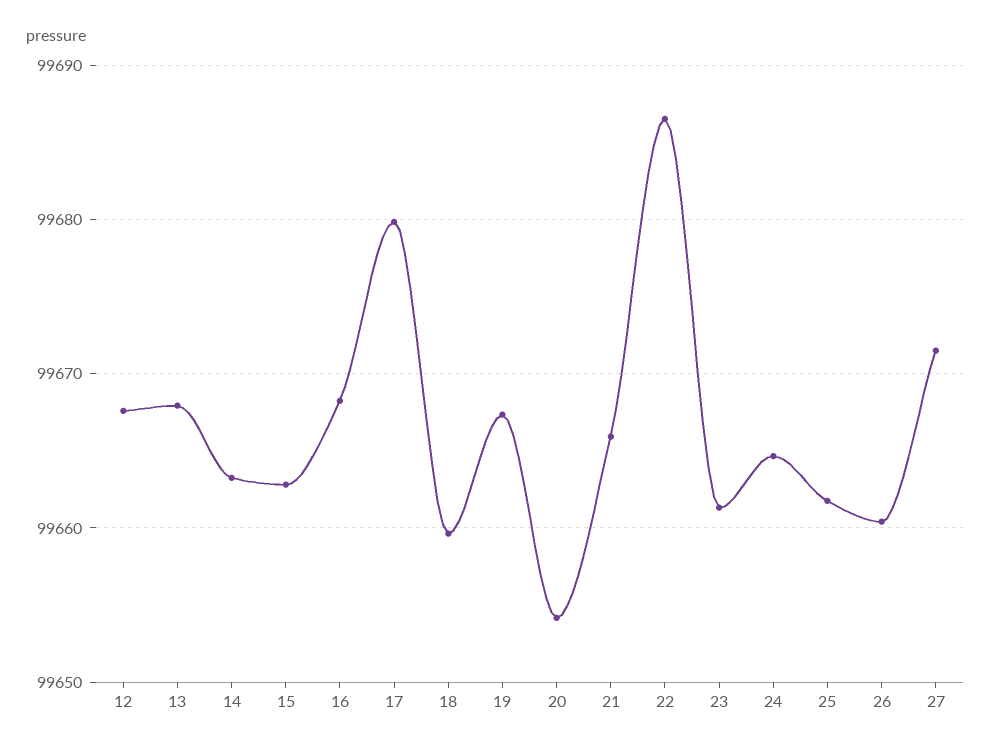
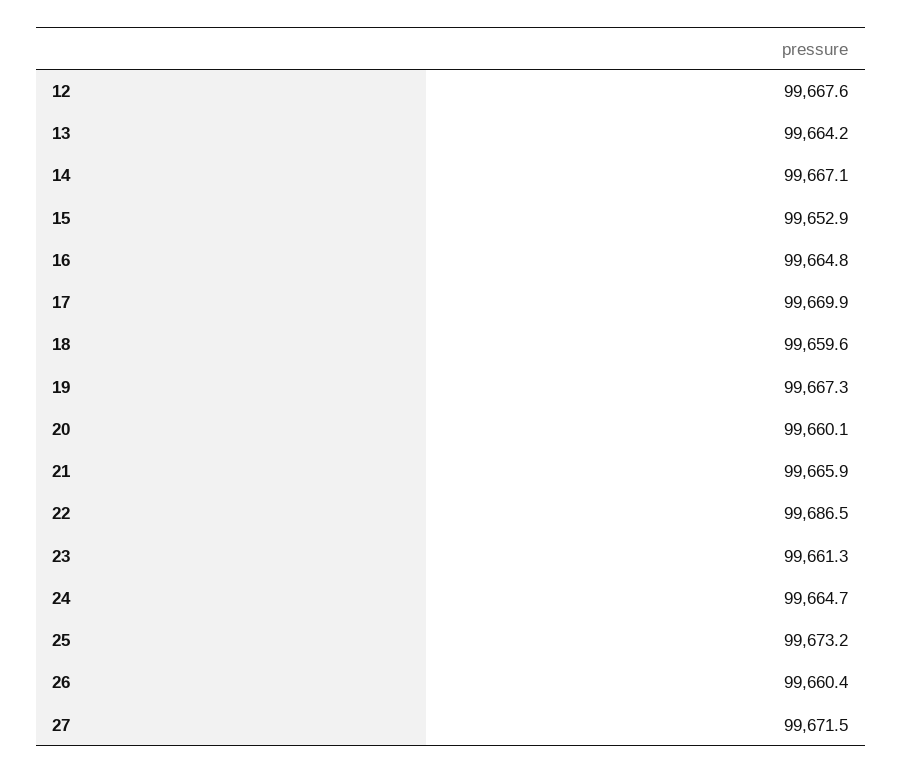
  {
    "12": 99667.6,
-   "13": 99668,
+   "13": 99664.2,
-   "14": 99663,
+   "14": 99667.1,
-   "15": 99663,
+   "15": 99652.9,
-   "16": 99668,
+   "16": 99664.8,
-   "17": 99680,
+   "17": 99669.9,
    "18": 99659.6,
    "19": 99667.3,
-   "20": 99654,
+   "20": 99660.1,
    "21": 99665.9,
    "22": 99686.5,
    "23": 99661.3,
    "24": 99664.7,
-   "25": 99662,
+   "25": 99673.2,
    "26": 99660.4,
    "27": 99671.5
  }

